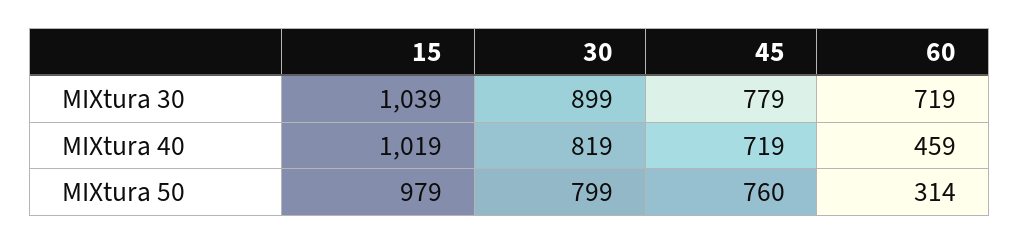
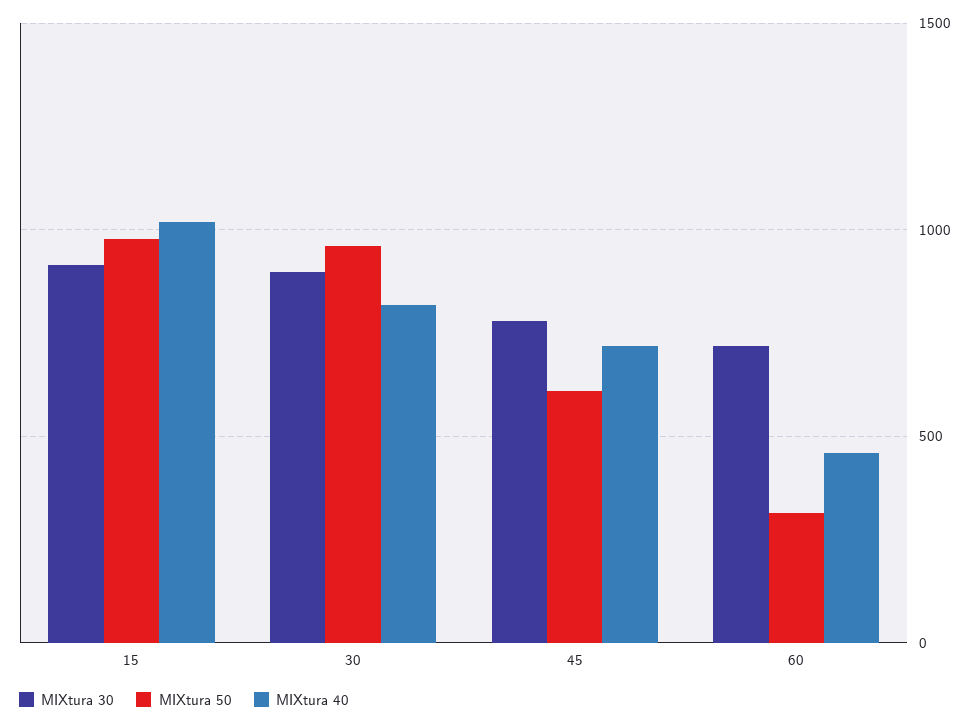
  {
    "MIXtura 30": {
-     "15": 1039,
+     "15": 900,
      "30": 899,
      "45": 779,
      "60": 719
    },
    "MIXtura 40": {
      "15": 1019,
      "30": 819,
      "45": 719,
      "60": 459
    },
    "MIXtura 50": {
      "15": 979,
-     "30": 799,
+     "30": 950,
-     "45": 760,
+     "45": 600,
      "60": 314
    }
  }

